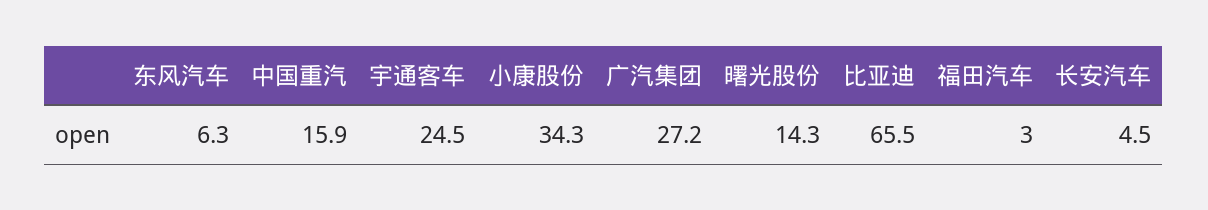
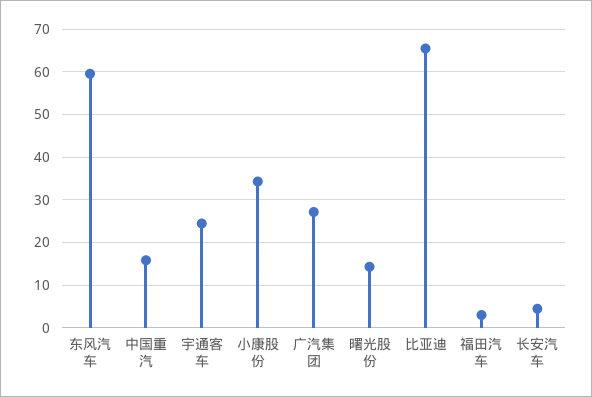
  {
-   "东风汽车": 6.3,
+   "东风汽车": 60,
    "中国重汽": 15.9,
    "宇通客车": 24.5,
    "小康股份": 34.3,
    "广汽集团": 27.2,
    "曙光股份": 14.3,
    "比亚迪": 65.5,
    "福田汽车": 3,
    "长安汽车": 4.5
  }

